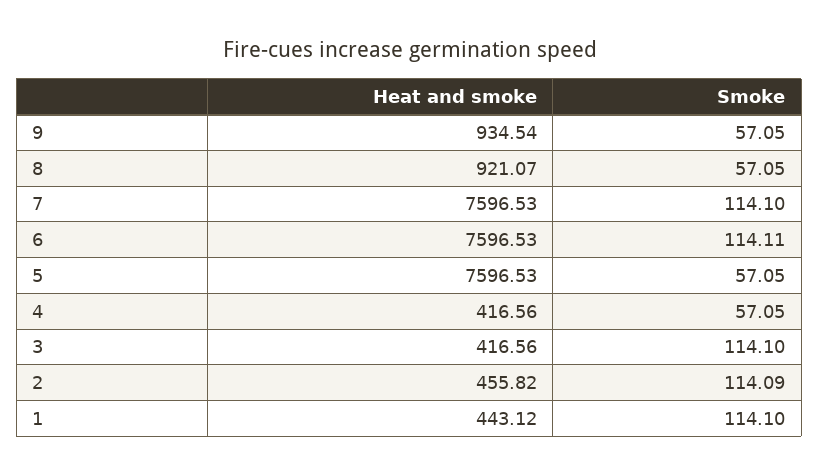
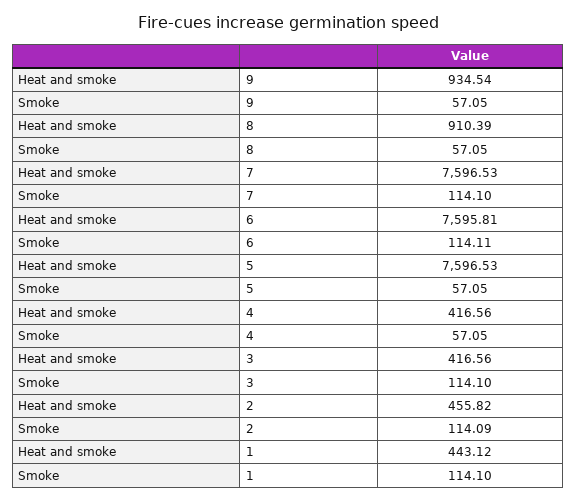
  {
    "Heat and smoke": {
      "9": 934.54,
-     "8": 921.07,
+     "8": 910.39,
      "7": 7596.53,
-     "6": 7596.53,
+     "6": 7595.81,
      "5": 7596.53,
      "4": 416.56,
      "3": 416.56,
      "2": 455.82,
      "1": 443.12
    },
    "Smoke": {
      "9": 57.05,
      "8": 57.05,
      "7": 114.1,
      "6": 114.11,
      "5": 57.05,
      "4": 57.05,
      "3": 114.1,
      "2": 114.09,
      "1": 114.1
    }
  }

